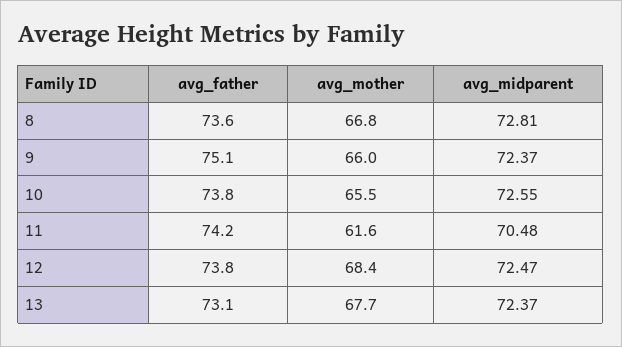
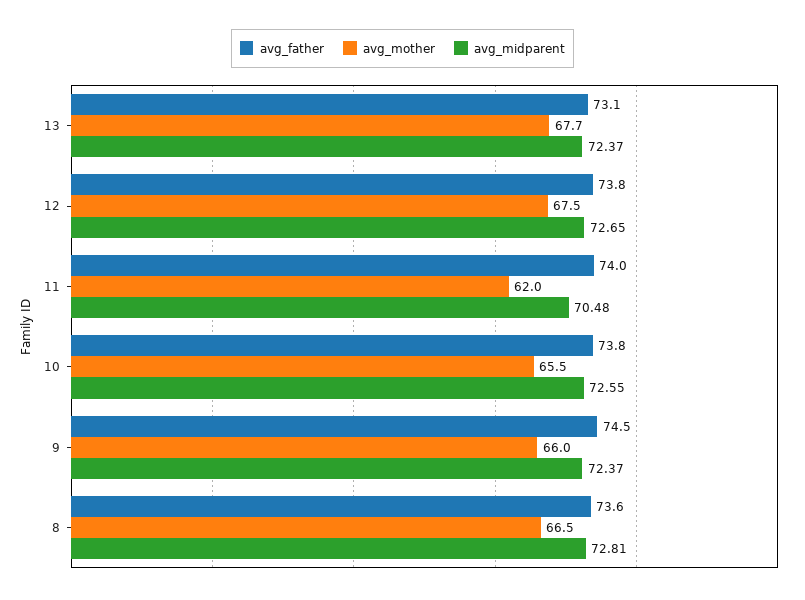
  {
    "avg_father": {
      "8": 73.6,
-     "9": 75.1,
+     "9": 74.5,
      "10": 73.8,
-     "11": 74.2,
+     "11": 74,
      "12": 73.8,
      "13": 73.1
    },
    "avg_mother": {
-     "8": 66.8,
+     "8": 66.5,
      "9": 66,
      "10": 65.5,
-     "11": 61.6,
+     "11": 62,
-     "12": 68.4,
+     "12": 67.5,
      "13": 67.7
    },
    "avg_midparent": {
      "8": 72.81,
      "9": 72.37,
      "10": 72.55,
      "11": 70.48,
-     "12": 72.47,
+     "12": 72.65,
      "13": 72.37
    }
  }

